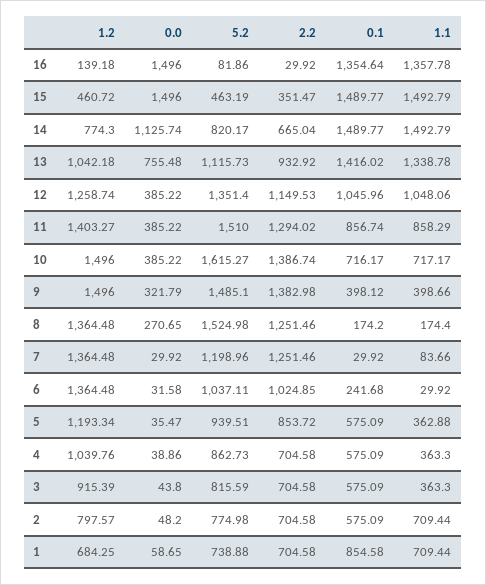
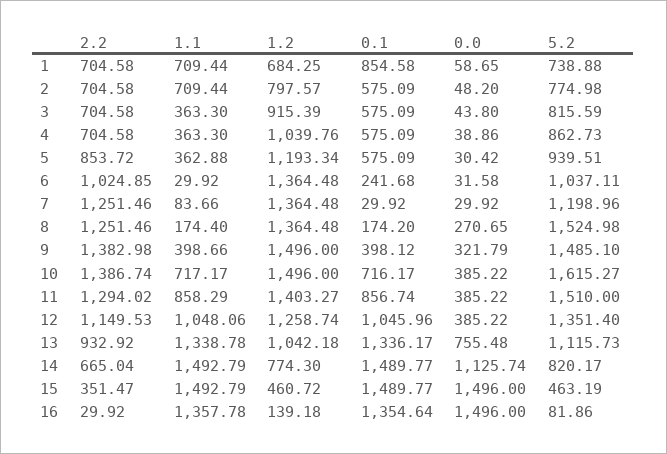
  {
    "1.2": {
      "16": 139.18,
      "15": 460.72,
      "14": 774.3,
      "13": 1042.18,
      "12": 1258.74,
      "11": 1403.27,
      "10": 1496,
      "9": 1496,
      "8": 1364.48,
      "7": 1364.48,
      "6": 1364.48,
      "5": 1193.34,
      "4": 1039.76,
      "3": 915.39,
      "2": 797.57,
      "1": 684.25
    },
    "0.0": {
      "16": 1496,
      "15": 1496,
      "14": 1125.74,
      "13": 755.48,
      "12": 385.22,
      "11": 385.22,
      "10": 385.22,
      "9": 321.79,
      "8": 270.65,
      "7": 29.92,
      "6": 31.58,
-     "5": 35.47,
+     "5": 30.42,
      "4": 38.86,
      "3": 43.8,
      "2": 48.2,
      "1": 58.65
    },
    "5.2": {
      "16": 81.86,
      "15": 463.19,
      "14": 820.17,
      "13": 1115.73,
      "12": 1351.4,
      "11": 1510,
      "10": 1615.27,
      "9": 1485.1,
      "8": 1524.98,
      "7": 1198.96,
      "6": 1037.11,
      "5": 939.51,
      "4": 862.73,
      "3": 815.59,
      "2": 774.98,
      "1": 738.88
    },
    "2.2": {
      "16": 29.92,
      "15": 351.47,
      "14": 665.04,
      "13": 932.92,
      "12": 1149.53,
      "11": 1294.02,
      "10": 1386.74,
      "9": 1382.98,
      "8": 1251.46,
      "7": 1251.46,
      "6": 1024.85,
      "5": 853.72,
      "4": 704.58,
      "3": 704.58,
      "2": 704.58,
      "1": 704.58
    },
    "0.1": {
      "16": 1354.64,
      "15": 1489.77,
      "14": 1489.77,
-     "13": 1416.02,
+     "13": 1336.17,
      "12": 1045.96,
      "11": 856.74,
      "10": 716.17,
      "9": 398.12,
      "8": 174.2,
      "7": 29.92,
      "6": 241.68,
      "5": 575.09,
      "4": 575.09,
      "3": 575.09,
      "2": 575.09,
      "1": 854.58
    },
    "1.1": {
      "16": 1357.78,
      "15": 1492.79,
      "14": 1492.79,
      "13": 1338.78,
      "12": 1048.06,
      "11": 858.29,
      "10": 717.17,
      "9": 398.66,
      "8": 174.4,
      "7": 83.66,
      "6": 29.92,
      "5": 362.88,
      "4": 363.3,
      "3": 363.3,
      "2": 709.44,
      "1": 709.44
    }
  }

